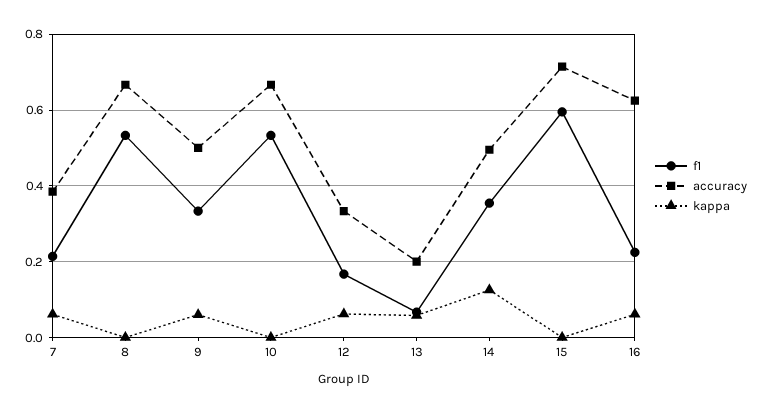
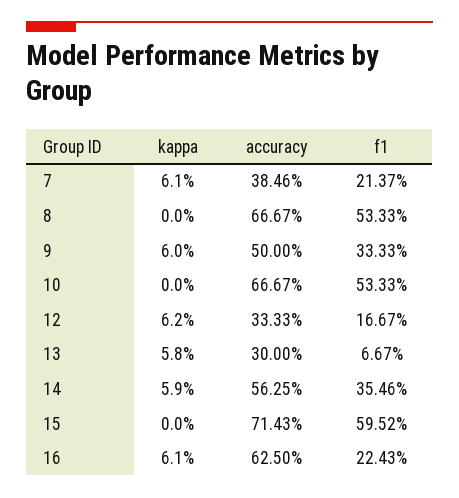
  {
    "f1": {
      "7": 0.2137,
      "8": 0.5333,
      "9": 0.3333,
      "10": 0.5333,
      "12": 0.1667,
      "13": 0.0667,
      "14": 0.3546,
      "15": 0.5952,
      "16": 0.2243
    },
    "accuracy": {
      "7": 0.3846,
      "8": 0.6667,
      "9": 0.5,
      "10": 0.6667,
      "12": 0.3333,
-     "13": 0.2,
+     "13": 0.3,
-     "14": 0.5,
+     "14": 0.5625,
      "15": 0.7143,
      "16": 0.625
    },
    "kappa": {
      "7": 0.061,
      "8": 0,
      "9": 0.06,
      "10": 0,
      "12": 0.062,
      "13": 0.058,
-     "14": 0.12,
+     "14": 0.059,
      "15": 0,
      "16": 0.061
    }
  }

